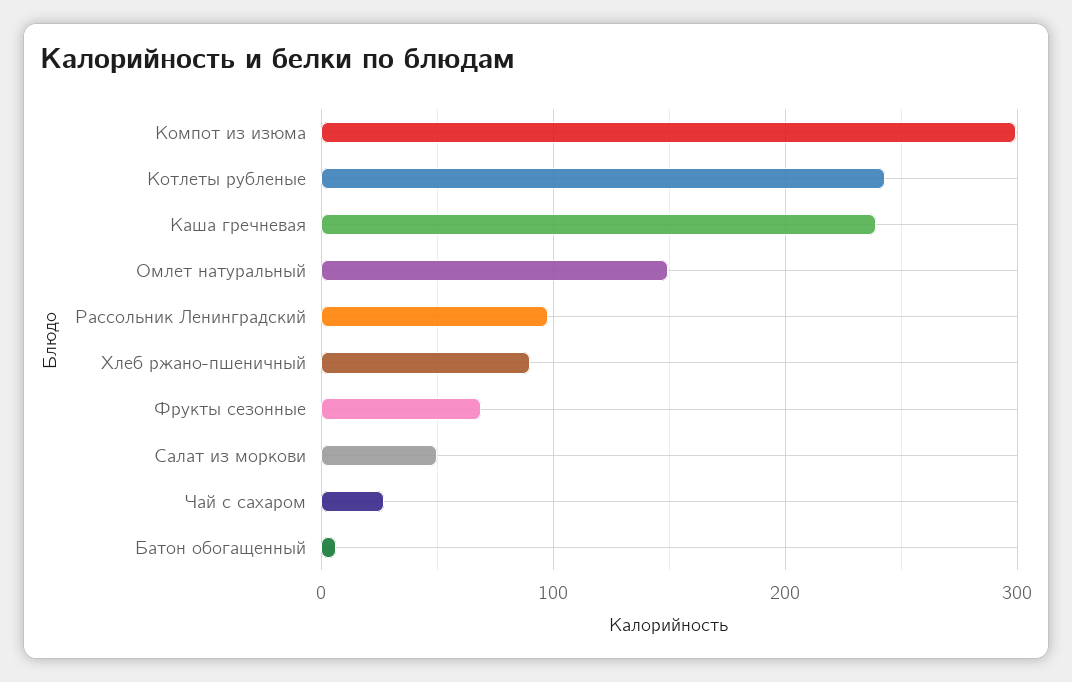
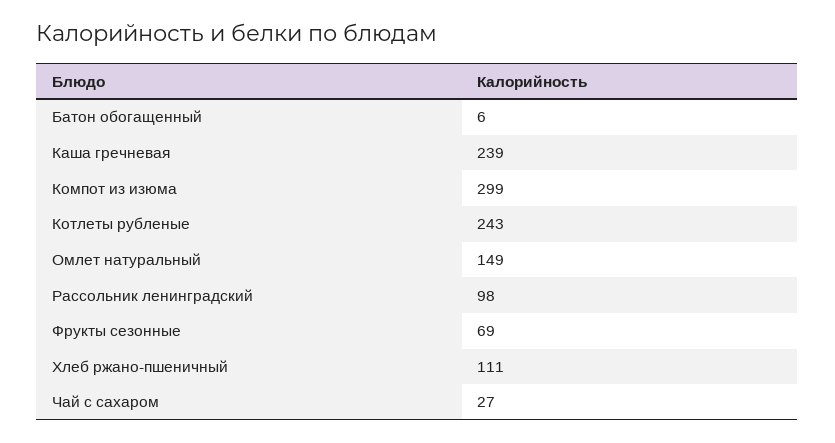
  {
    "Компот из изюма": 299,
    "Котлеты рубленые": 243,
    "Каша гречневая": 239,
    "Омлет натуральный": 149,
    "Рассольник Ленинградский": 98,
-   "Хлеб ржано-пшеничный": 90,
+   "Хлеб ржано-пшеничный": 111,
    "Фрукты сезонные": 69,
-   "Салат из моркови": 50,
    "Чай с сахаром": 27,
    "Батон обогащенный": 6
  }

